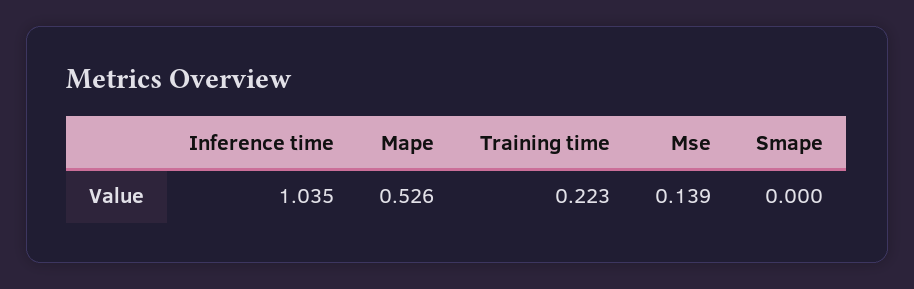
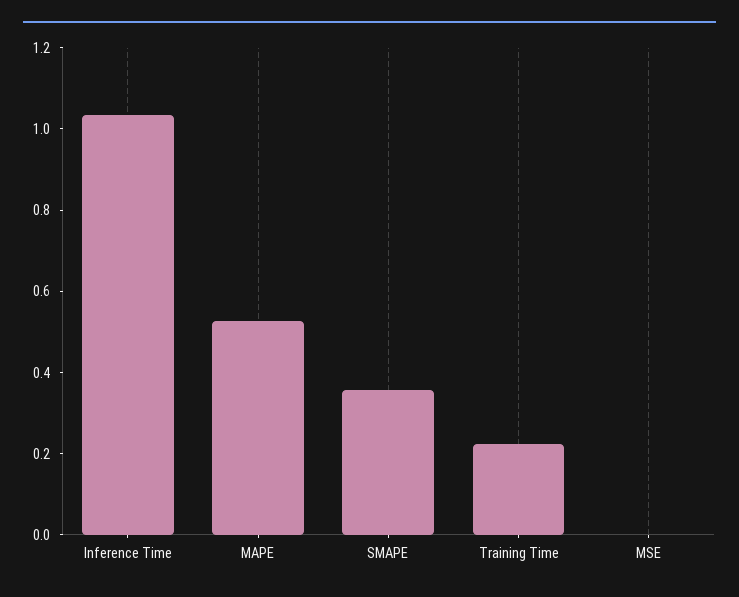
  {
    "Inference time": 1.035,
    "Mape": 0.526,
    "Training time": 0.223,
-   "Mse": 0.139,
+   "Mse": 0,
-   "Smape": 0
+   "Smape": 0.35
  }

